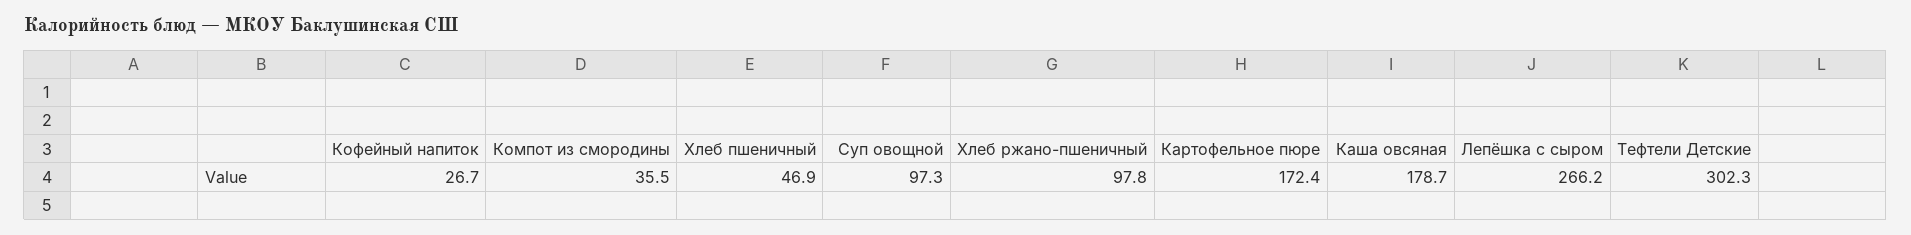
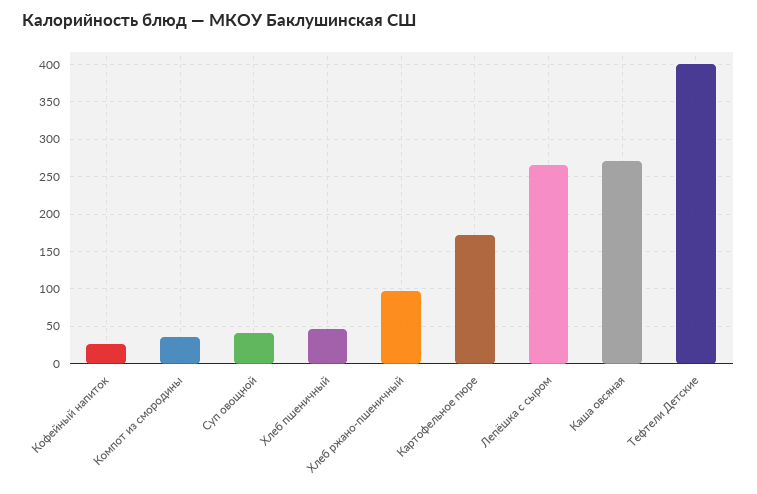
  {
    "Кофейный напиток": 26.7,
    "Компот из смородины": 35.5,
    "Хлеб пшеничный": 46.9,
-   "Суп овощной": 97.3,
+   "Суп овощной": 40,
    "Хлеб ржано-пшеничный": 97.8,
    "Картофельное пюре": 172.4,
-   "Каша овсяная": 178.7,
+   "Каша овсяная": 270,
    "Лепёшка с сыром": 266.2,
-   "Тефтели Детские": 302.3
+   "Тефтели Детские": 400
  }

